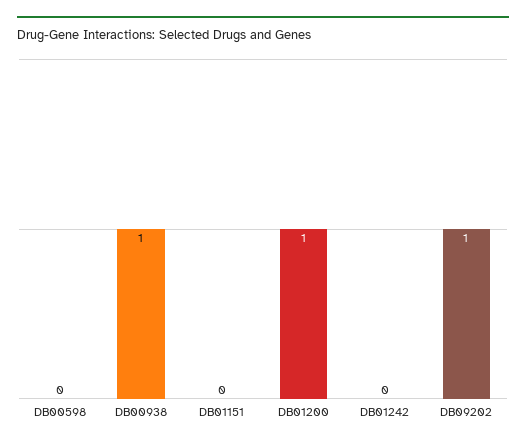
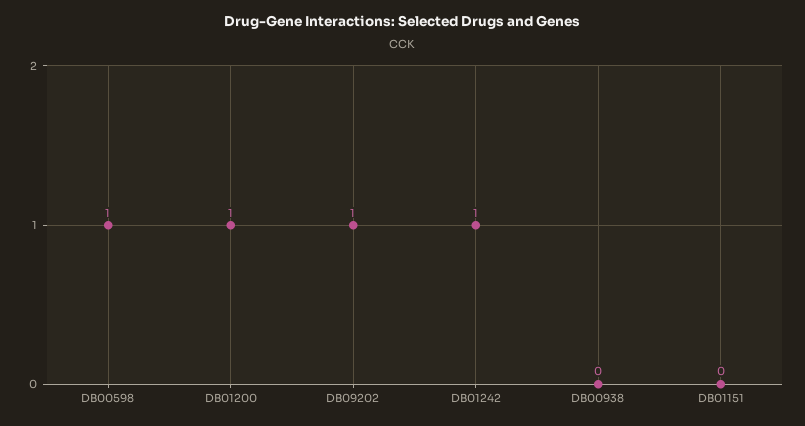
  {
-   "DB00598": 0,
+   "DB00598": 1,
-   "DB00938": 1,
+   "DB00938": 0,
    "DB01151": 0,
    "DB01200": 1,
-   "DB01242": 0,
+   "DB01242": 1,
    "DB09202": 1
  }

